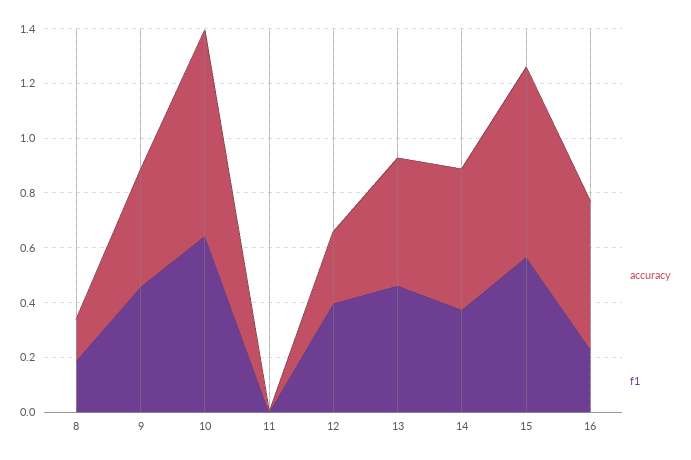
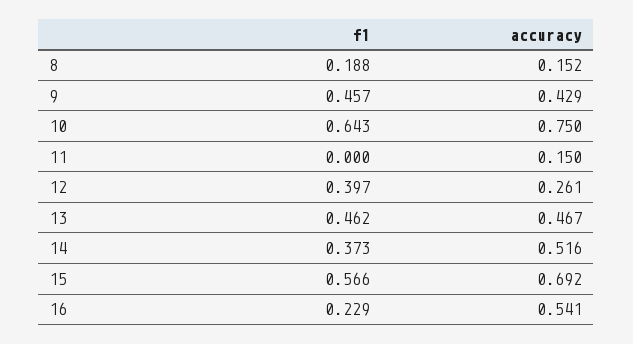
  {
    "accuracy": {
      "8": 0.152,
      "9": 0.429,
      "10": 0.75,
-     "11": 0,
+     "11": 0.15,
      "12": 0.261,
      "13": 0.467,
      "14": 0.516,
      "15": 0.692,
      "16": 0.541
    },
    "f1": {
      "8": 0.188,
      "9": 0.457,
      "10": 0.643,
      "11": 0,
      "12": 0.397,
      "13": 0.462,
      "14": 0.373,
      "15": 0.566,
      "16": 0.229
    }
  }

